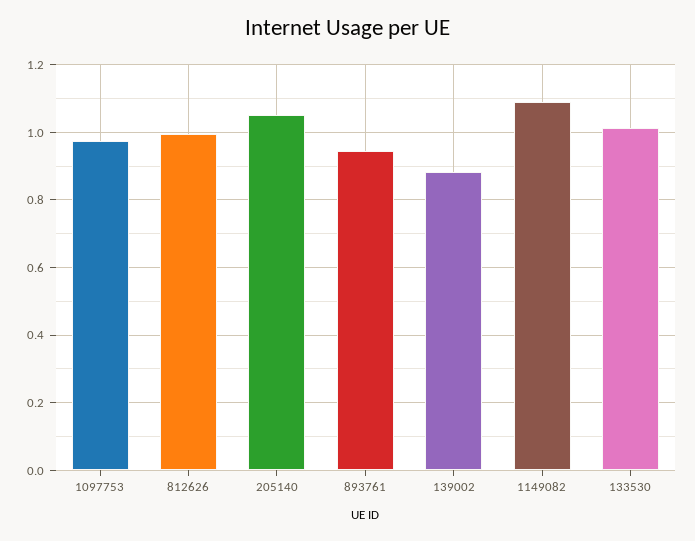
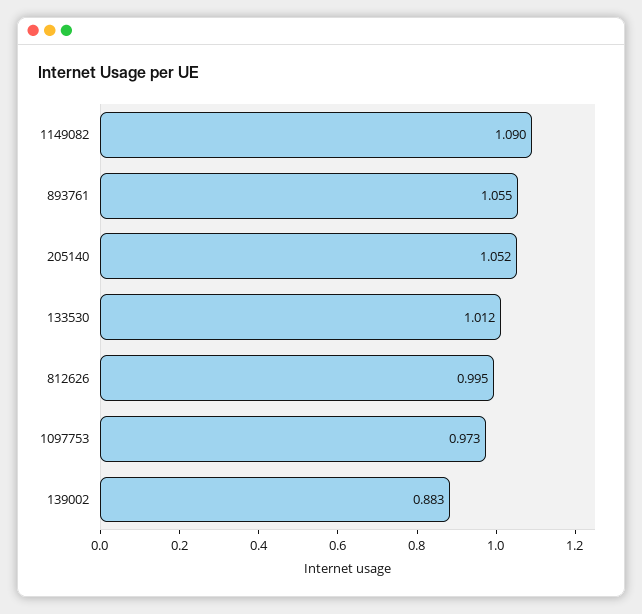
  {
    "1097753": 0.973,
    "812626": 0.995,
    "205140": 1.052,
-   "893761": 0.94,
+   "893761": 1.055,
    "139002": 0.883,
    "1149082": 1.09,
    "133530": 1.012
  }

